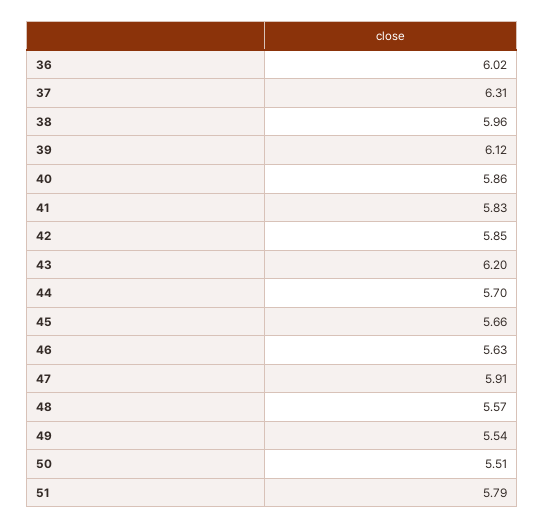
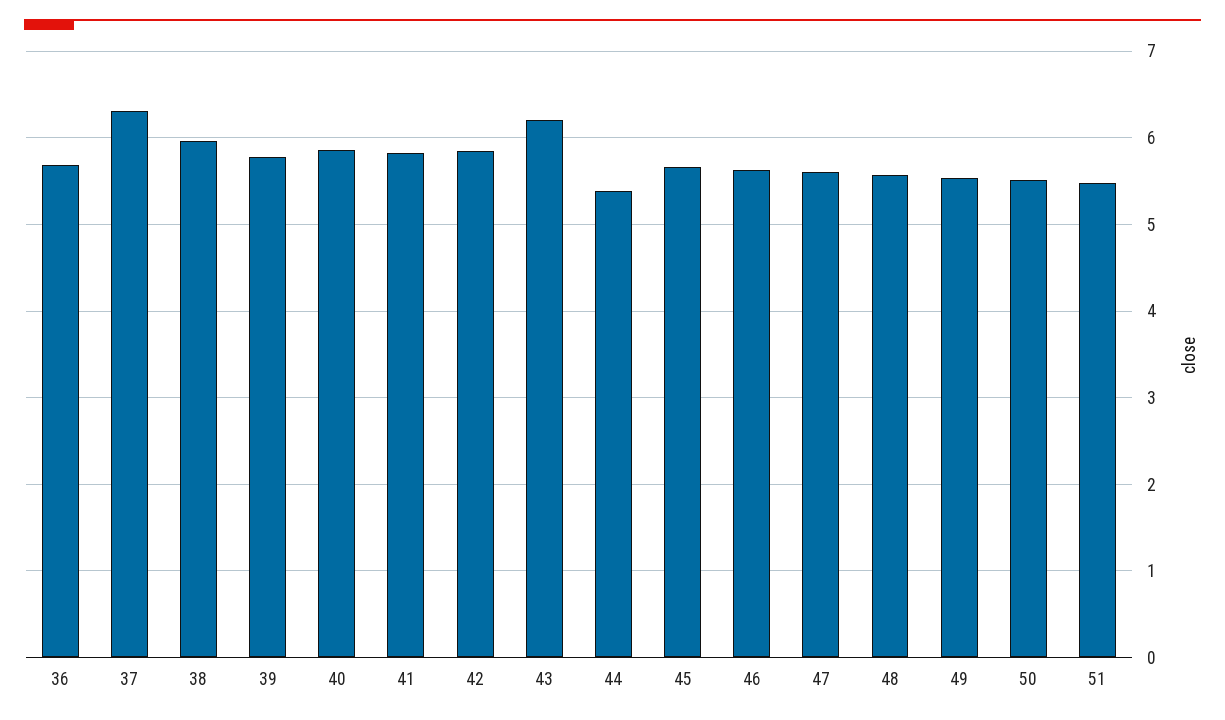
  {
-   "36": 6.02,
+   "36": 5.7,
    "37": 6.31,
    "38": 5.96,
-   "39": 6.12,
+   "39": 5.8,
    "40": 5.86,
    "41": 5.83,
    "42": 5.85,
    "43": 6.2,
-   "44": 5.7,
+   "44": 5.4,
    "45": 5.66,
    "46": 5.63,
-   "47": 5.91,
+   "47": 5.6,
    "48": 5.57,
    "49": 5.54,
    "50": 5.51,
-   "51": 5.79
+   "51": 5.5
  }

